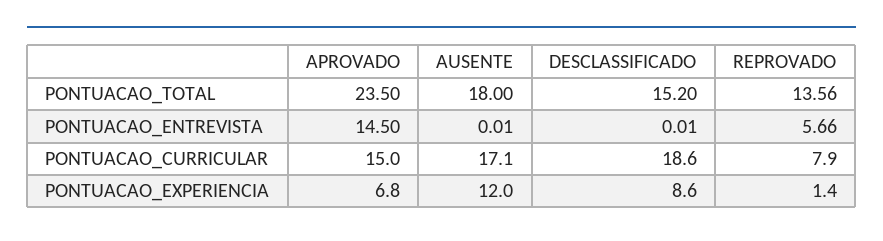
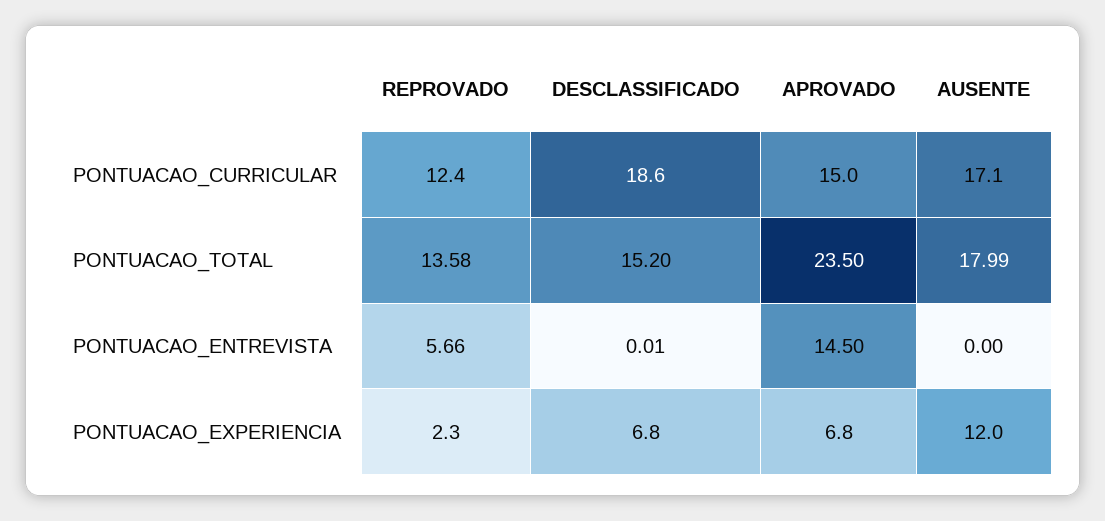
  {
    "APROVADO": {
      "PONTUACAO_TOTAL": 23.5,
      "PONTUACAO_ENTREVISTA": 14.5,
      "PONTUACAO_CURRICULAR": 15,
      "PONTUACAO_EXPERIENCIA": 6.8
    },
    "AUSENTE": {
-     "PONTUACAO_TOTAL": 18,
+     "PONTUACAO_TOTAL": 17.99,
-     "PONTUACAO_ENTREVISTA": 0.01,
+     "PONTUACAO_ENTREVISTA": 0,
      "PONTUACAO_CURRICULAR": 17.1,
      "PONTUACAO_EXPERIENCIA": 12
    },
    "DESCLASSIFICADO": {
      "PONTUACAO_TOTAL": 15.2,
      "PONTUACAO_ENTREVISTA": 0.01,
      "PONTUACAO_CURRICULAR": 18.6,
-     "PONTUACAO_EXPERIENCIA": 8.6
+     "PONTUACAO_EXPERIENCIA": 6.8
    },
    "REPROVADO": {
-     "PONTUACAO_TOTAL": 13.56,
+     "PONTUACAO_TOTAL": 13.58,
      "PONTUACAO_ENTREVISTA": 5.66,
-     "PONTUACAO_CURRICULAR": 7.9,
+     "PONTUACAO_CURRICULAR": 12.4,
-     "PONTUACAO_EXPERIENCIA": 1.4
+     "PONTUACAO_EXPERIENCIA": 2.3
    }
  }

